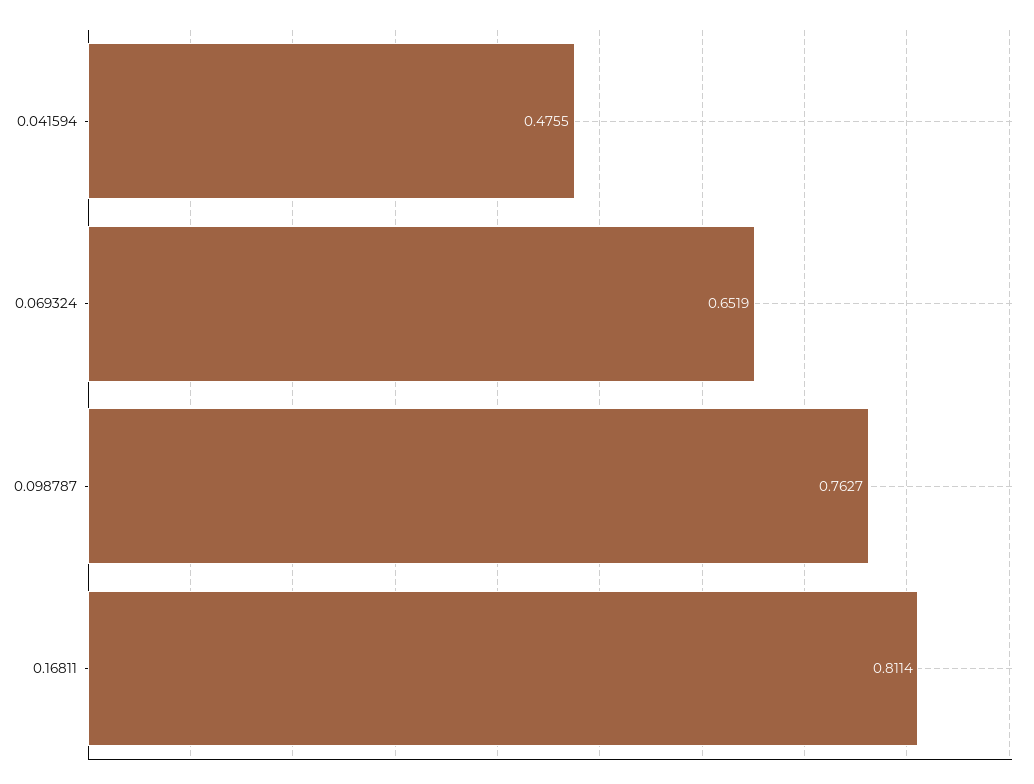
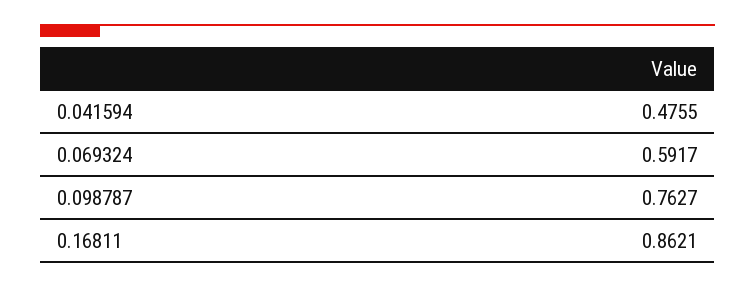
  {
    "0.041594": 0.4755,
-   "0.069324": 0.6519,
+   "0.069324": 0.5917,
    "0.098787": 0.7627,
-   "0.16811": 0.8114
+   "0.16811": 0.8621
  }

